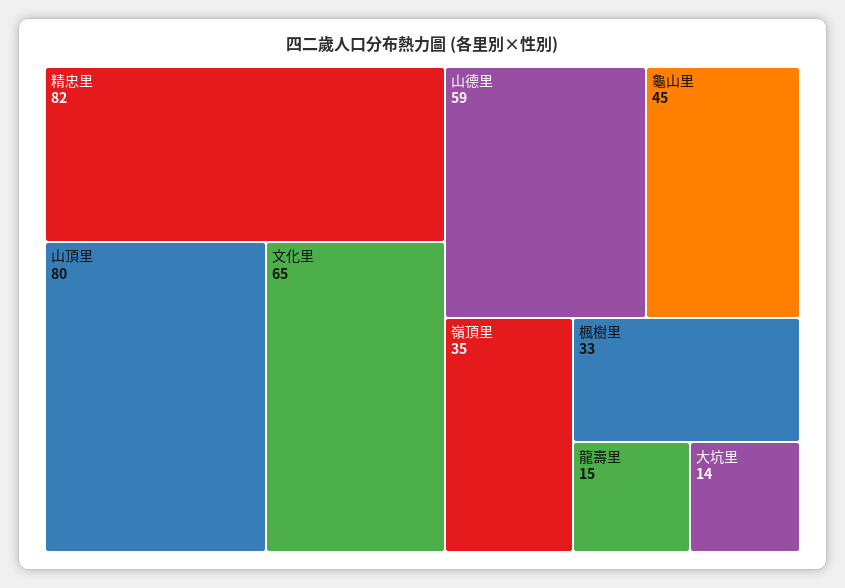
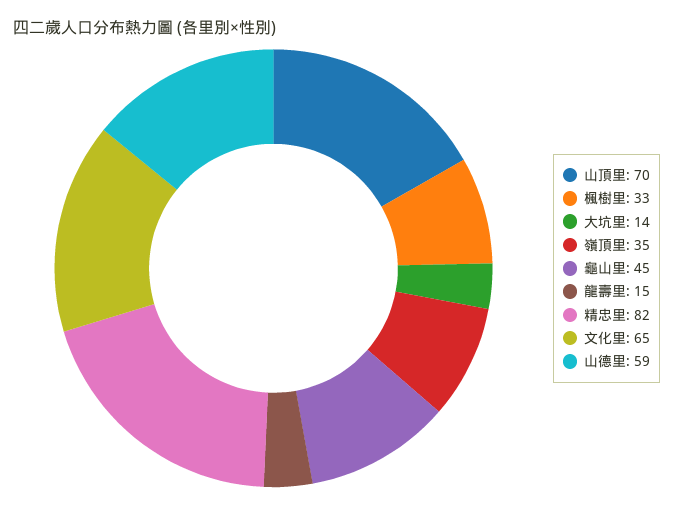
  {
    "精忠里": 82,
-   "山頂里": 80,
+   "山頂里": 70,
    "文化里": 65,
    "山德里": 59,
    "龜山里": 45,
    "嶺頂里": 35,
    "楓樹里": 33,
    "龍壽里": 15,
    "大坑里": 14
  }

